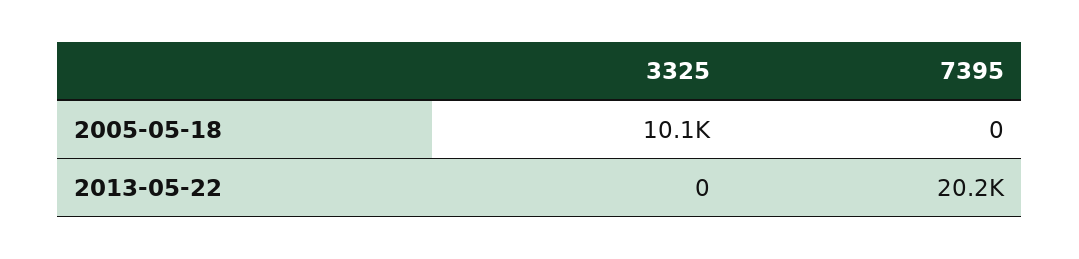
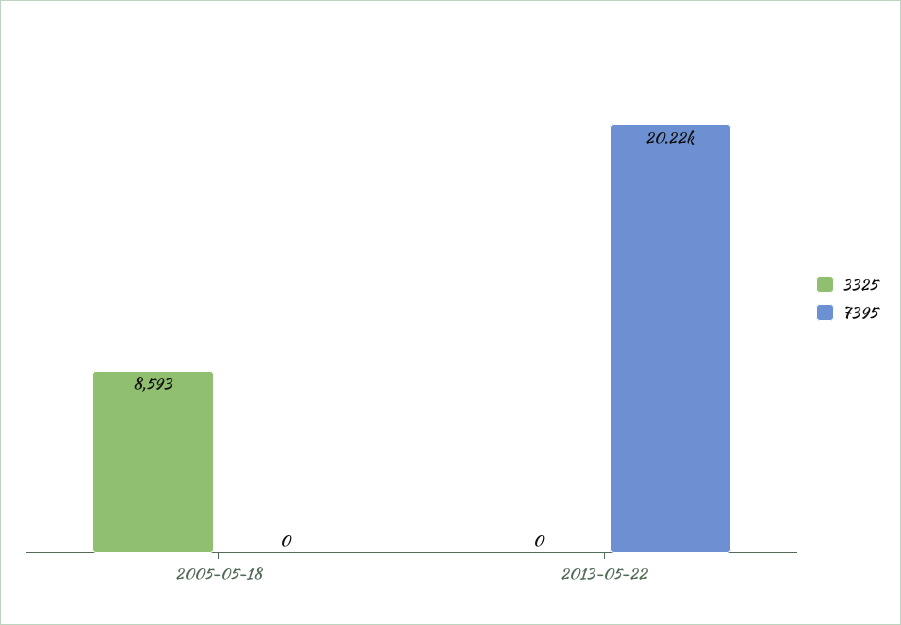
  {
    "3325": {
-     "2005-05-18": 10100,
+     "2005-05-18": 8593,
      "2013-05-22": 0
    },
    "7395": {
      "2005-05-18": 0,
      "2013-05-22": 20220
    }
  }

